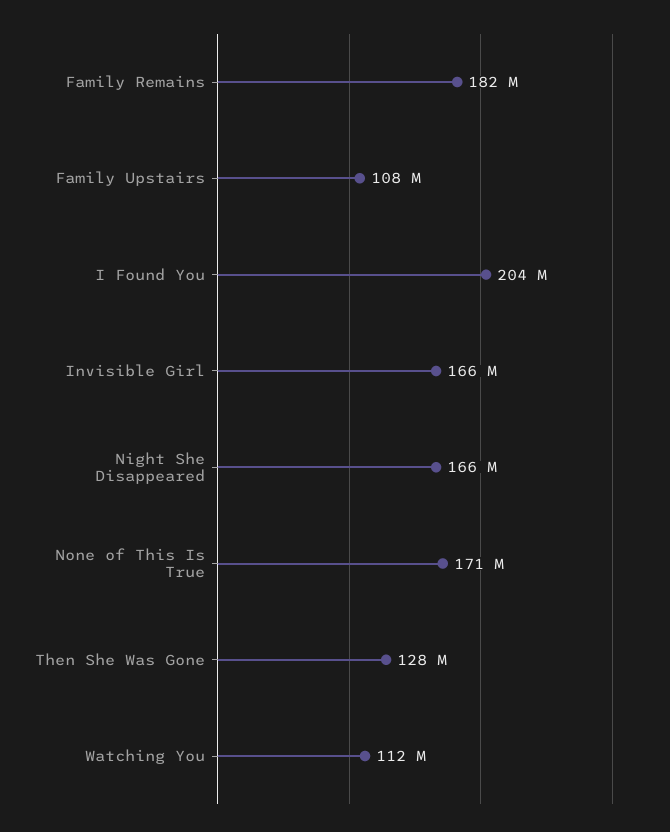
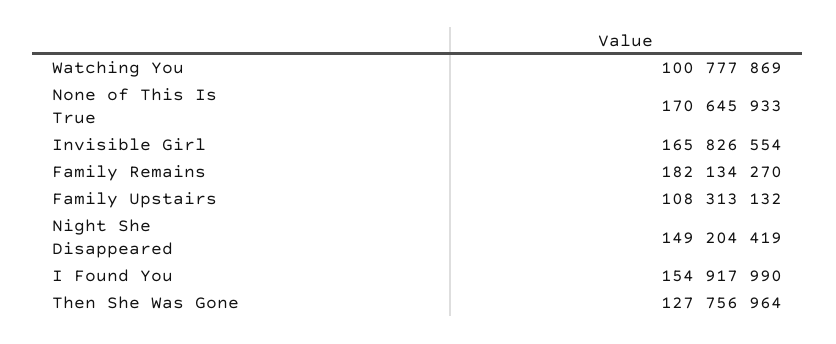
  {
    "Family Remains": 182134270,
    "Family Upstairs": 108313132,
-   "I Found You": 204000000,
+   "I Found You": 154917990,
    "Invisible Girl": 165826554,
-   "Night She Disappeared": 166000000,
+   "Night She Disappeared": 149204419,
    "None of This Is True": 170645933,
    "Then She Was Gone": 127756964,
-   "Watching You": 112000000
+   "Watching You": 100777869
  }

